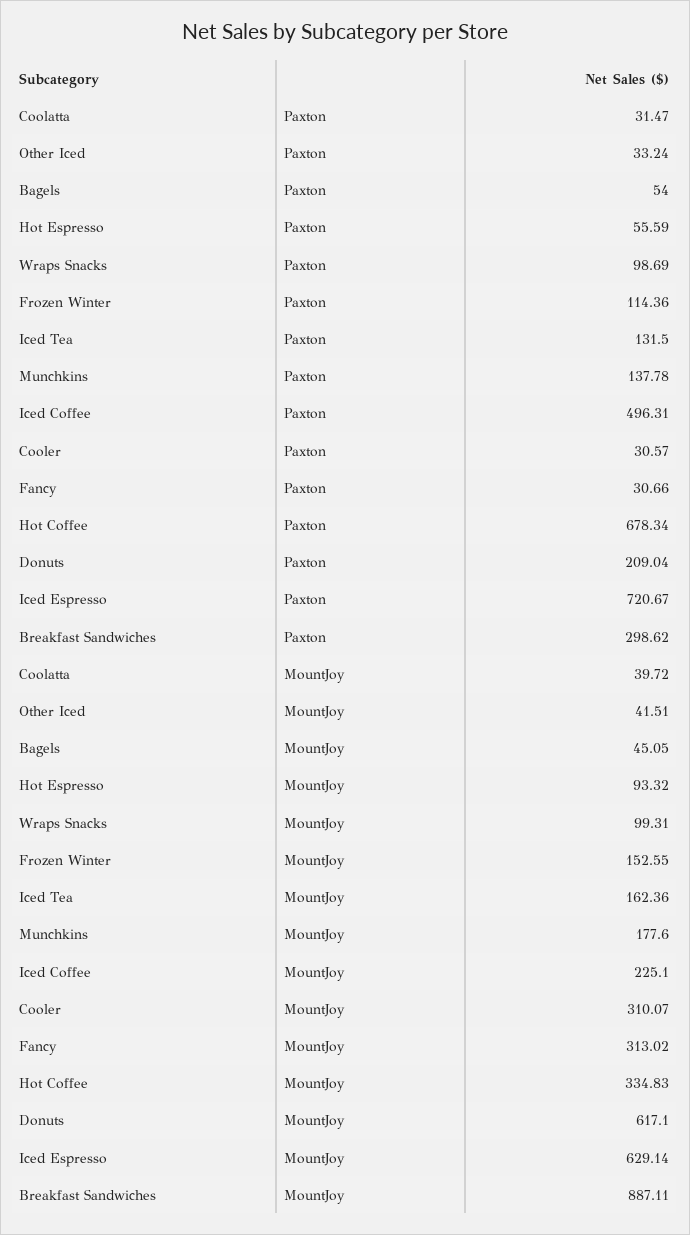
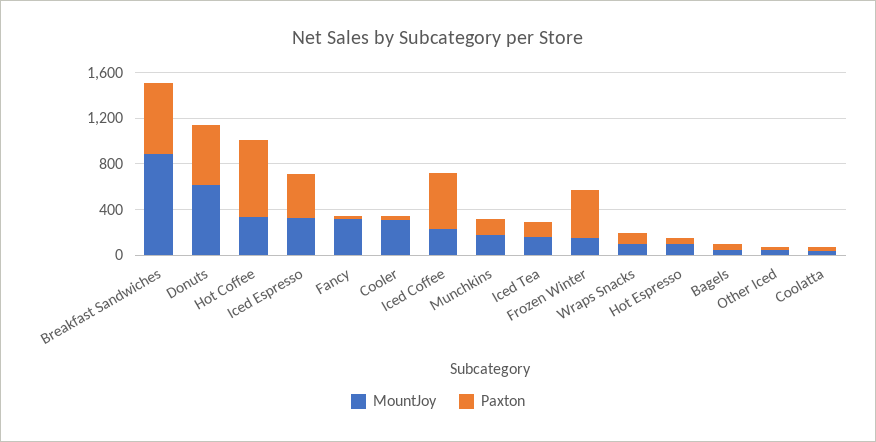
  {
    "Paxton": {
      "Coolatta": 31.47,
      "Other Iced": 33.24,
      "Bagels": 54,
      "Hot Espresso": 55.59,
      "Wraps Snacks": 98.69,
-     "Frozen Winter": 114.36,
+     "Frozen Winter": 400,
      "Iced Tea": 131.5,
      "Munchkins": 137.78,
      "Iced Coffee": 496.31,
      "Cooler": 30.57,
      "Fancy": 30.66,
      "Hot Coffee": 678.34,
-     "Donuts": 209.04,
+     "Donuts": 500,
-     "Iced Espresso": 720.67,
+     "Iced Espresso": 400,
-     "Breakfast Sandwiches": 298.62
+     "Breakfast Sandwiches": 600
    },
    "MountJoy": {
      "Coolatta": 39.72,
      "Other Iced": 41.51,
      "Bagels": 45.05,
      "Hot Espresso": 93.32,
      "Wraps Snacks": 99.31,
      "Frozen Winter": 152.55,
      "Iced Tea": 162.36,
      "Munchkins": 177.6,
      "Iced Coffee": 225.1,
      "Cooler": 310.07,
      "Fancy": 313.02,
      "Hot Coffee": 334.83,
      "Donuts": 617.1,
-     "Iced Espresso": 629.14,
+     "Iced Espresso": 300,
      "Breakfast Sandwiches": 887.11
    }
  }

